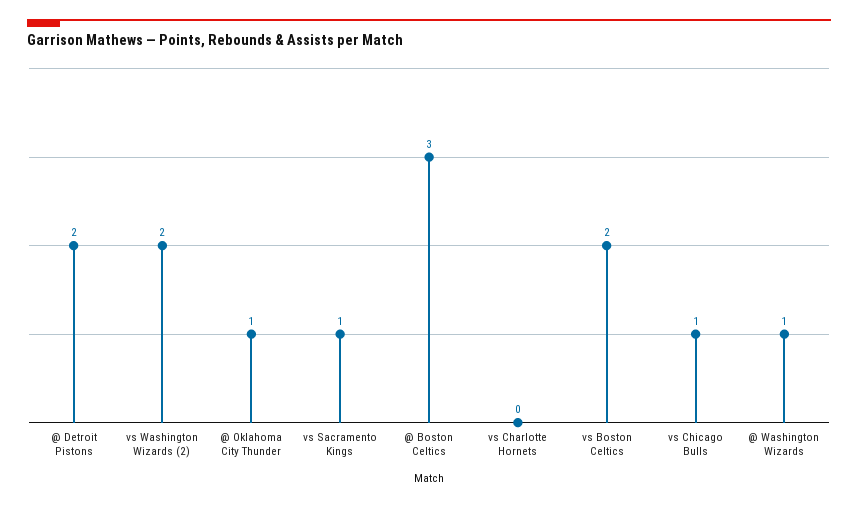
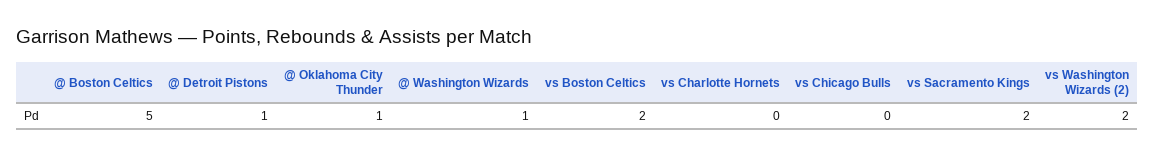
  {
-   "@ Detroit Pistons": 2,
+   "@ Detroit Pistons": 1,
    "vs Washington Wizards (2)": 2,
    "@ Oklahoma City Thunder": 1,
-   "vs Sacramento Kings": 1,
+   "vs Sacramento Kings": 2,
-   "@ Boston Celtics": 3,
+   "@ Boston Celtics": 5,
    "vs Charlotte Hornets": 0,
    "vs Boston Celtics": 2,
-   "vs Chicago Bulls": 1,
+   "vs Chicago Bulls": 0,
    "@ Washington Wizards": 1
  }

